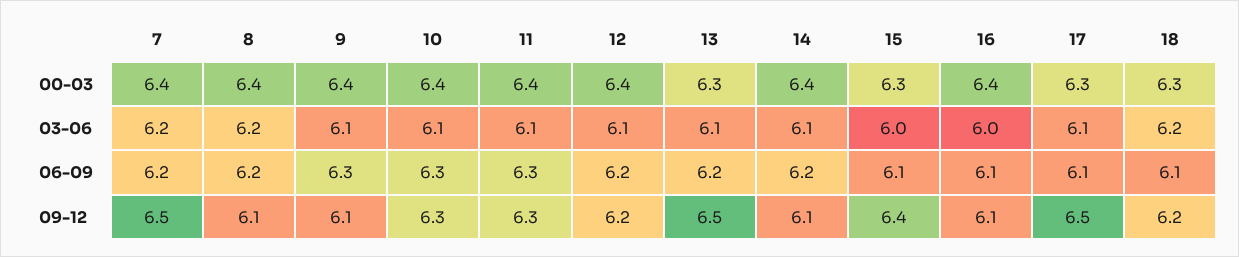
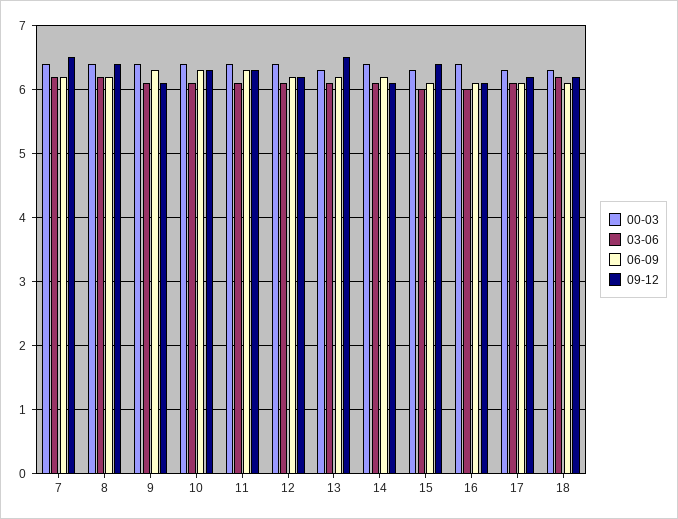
  {
    "00-03": {
      "7": 6.4,
      "8": 6.4,
      "9": 6.4,
      "10": 6.4,
      "11": 6.4,
      "12": 6.4,
      "13": 6.3,
      "14": 6.4,
      "15": 6.3,
      "16": 6.4,
      "17": 6.3,
      "18": 6.3
    },
    "03-06": {
      "7": 6.2,
      "8": 6.2,
      "9": 6.1,
      "10": 6.1,
      "11": 6.1,
      "12": 6.1,
      "13": 6.1,
      "14": 6.1,
      "15": 6,
      "16": 6,
      "17": 6.1,
      "18": 6.2
    },
    "06-09": {
      "7": 6.2,
      "8": 6.2,
      "9": 6.3,
      "10": 6.3,
      "11": 6.3,
      "12": 6.2,
      "13": 6.2,
      "14": 6.2,
      "15": 6.1,
      "16": 6.1,
      "17": 6.1,
      "18": 6.1
    },
    "09-12": {
      "7": 6.5,
-     "8": 6.1,
+     "8": 6.4,
      "9": 6.1,
      "10": 6.3,
      "11": 6.3,
      "12": 6.2,
      "13": 6.5,
      "14": 6.1,
      "15": 6.4,
      "16": 6.1,
-     "17": 6.5,
+     "17": 6.2,
      "18": 6.2
    }
  }

